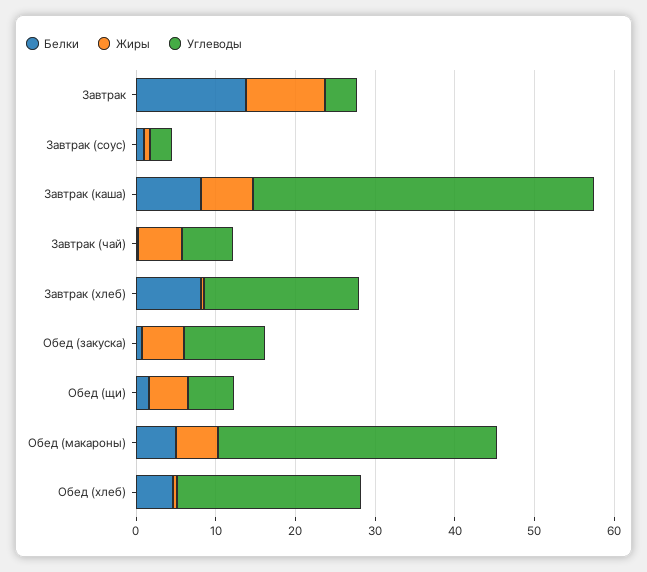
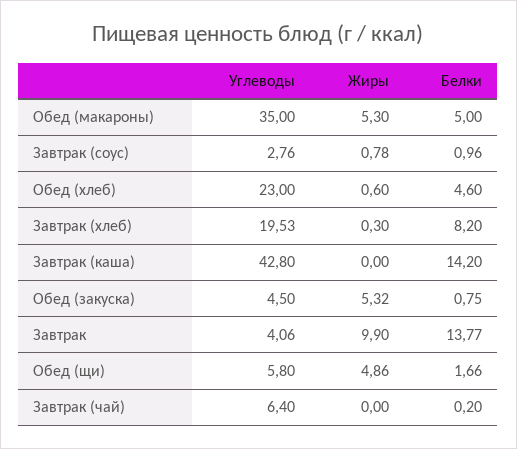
  {
    "Белки": {
      "Завтрак": 13.77,
      "Завтрак (соус)": 0.96,
-     "Завтрак (каша)": 8,
+     "Завтрак (каша)": 14.2,
      "Завтрак (чай)": 0.2,
      "Завтрак (хлеб)": 8.2,
      "Обед (закуска)": 0.75,
      "Обед (щи)": 1.66,
      "Обед (макароны)": 5,
      "Обед (хлеб)": 4.6
    },
    "Жиры": {
      "Завтрак": 9.9,
      "Завтрак (соус)": 0.78,
-     "Завтрак (каша)": 6,
+     "Завтрак (каша)": 0,
-     "Завтрак (чай)": 6,
+     "Завтрак (чай)": 0,
      "Завтрак (хлеб)": 0.3,
      "Обед (закуска)": 5.32,
      "Обед (щи)": 4.86,
      "Обед (макароны)": 5.3,
      "Обед (хлеб)": 0.6
    },
    "Углеводы": {
      "Завтрак": 4.06,
      "Завтрак (соус)": 2.76,
      "Завтрак (каша)": 42.8,
      "Завтрак (чай)": 6.4,
      "Завтрак (хлеб)": 19.53,
-     "Обед (закуска)": 10,
+     "Обед (закуска)": 4.5,
      "Обед (щи)": 5.8,
      "Обед (макароны)": 35,
      "Обед (хлеб)": 23
    }
  }

